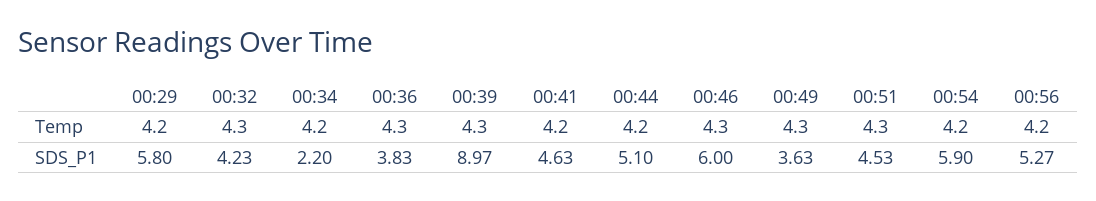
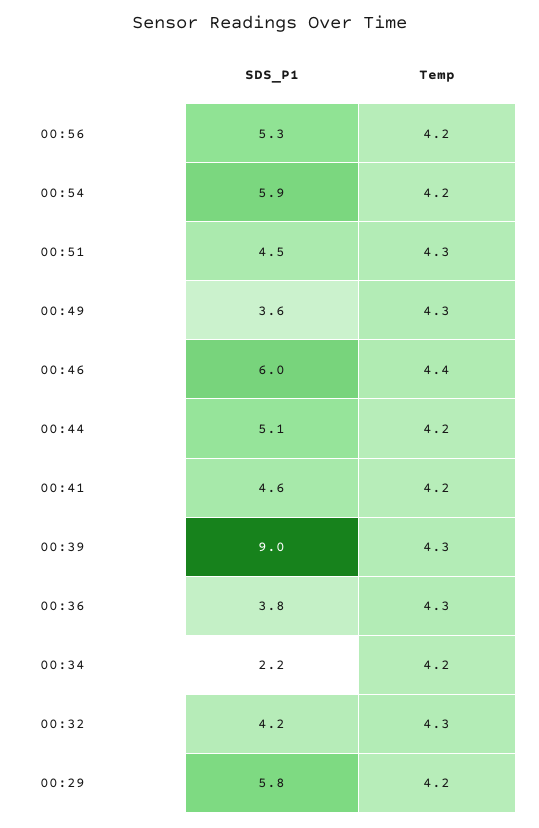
  {
    "00:29": {
      "Temp": 4.2,
      "SDS_P1": 5.8
    },
    "00:32": {
      "Temp": 4.3,
      "SDS_P1": 4.23
    },
    "00:34": {
      "Temp": 4.2,
      "SDS_P1": 2.2
    },
    "00:36": {
      "Temp": 4.3,
      "SDS_P1": 3.83
    },
    "00:39": {
      "Temp": 4.3,
      "SDS_P1": 8.97
    },
    "00:41": {
      "Temp": 4.2,
      "SDS_P1": 4.63
    },
    "00:44": {
      "Temp": 4.2,
      "SDS_P1": 5.1
    },
    "00:46": {
-     "Temp": 4.3,
+     "Temp": 4.4,
      "SDS_P1": 6
    },
    "00:49": {
      "Temp": 4.3,
      "SDS_P1": 3.63
    },
    "00:51": {
      "Temp": 4.3,
      "SDS_P1": 4.53
    },
    "00:54": {
      "Temp": 4.2,
      "SDS_P1": 5.9
    },
    "00:56": {
      "Temp": 4.2,
      "SDS_P1": 5.27
    }
  }

